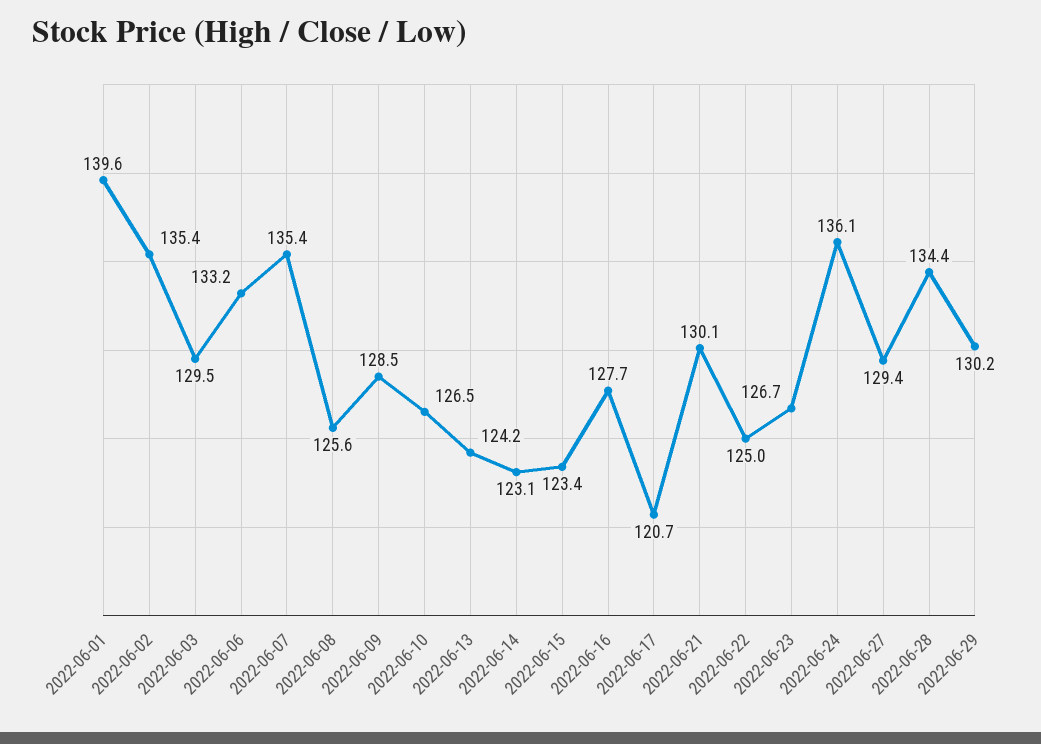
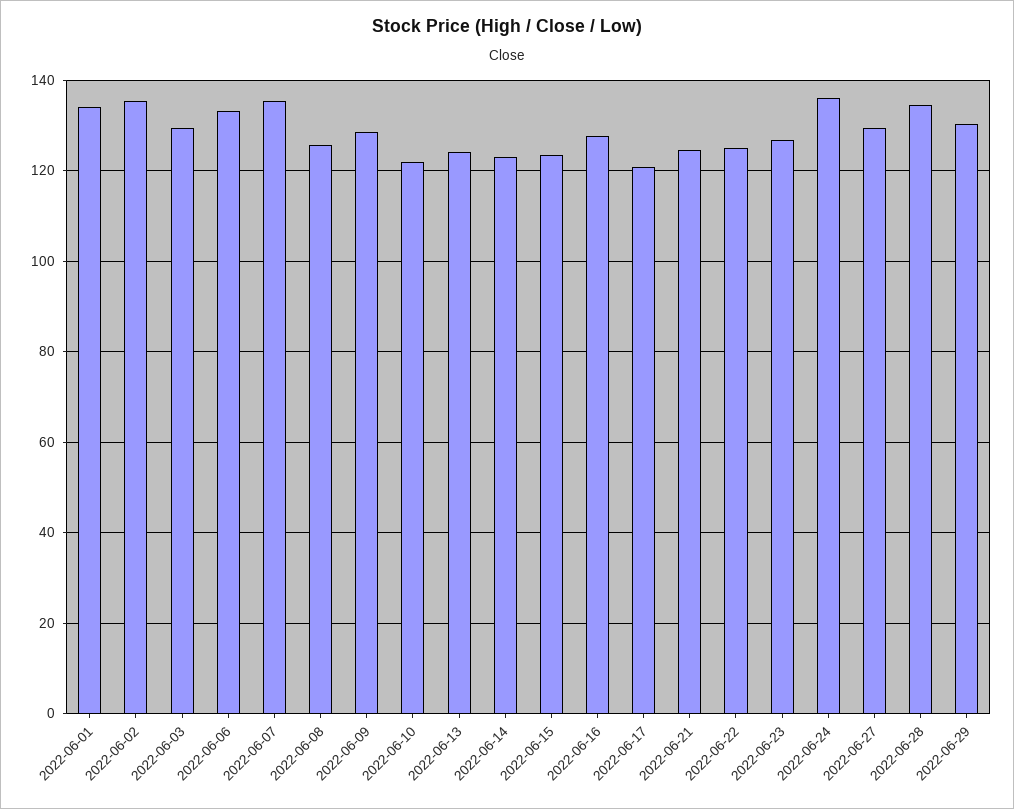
  {
-   "2022-06-01": 139.6,
+   "2022-06-01": 134,
    "2022-06-02": 135.4,
    "2022-06-03": 129.5,
    "2022-06-06": 133.2,
    "2022-06-07": 135.4,
    "2022-06-08": 125.6,
    "2022-06-09": 128.5,
-   "2022-06-10": 126.5,
+   "2022-06-10": 122,
    "2022-06-13": 124.2,
    "2022-06-14": 123.1,
    "2022-06-15": 123.4,
    "2022-06-16": 127.7,
    "2022-06-17": 120.7,
-   "2022-06-21": 130.1,
+   "2022-06-21": 124,
    "2022-06-22": 125,
    "2022-06-23": 126.7,
    "2022-06-24": 136.1,
    "2022-06-27": 129.4,
    "2022-06-28": 134.4,
    "2022-06-29": 130.2
  }

